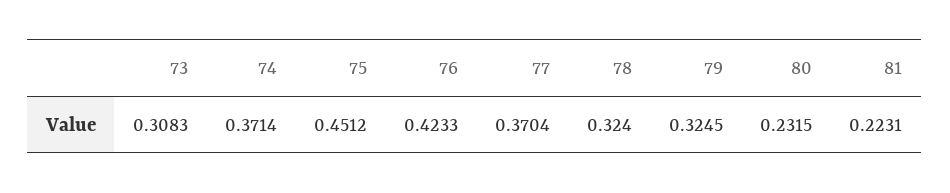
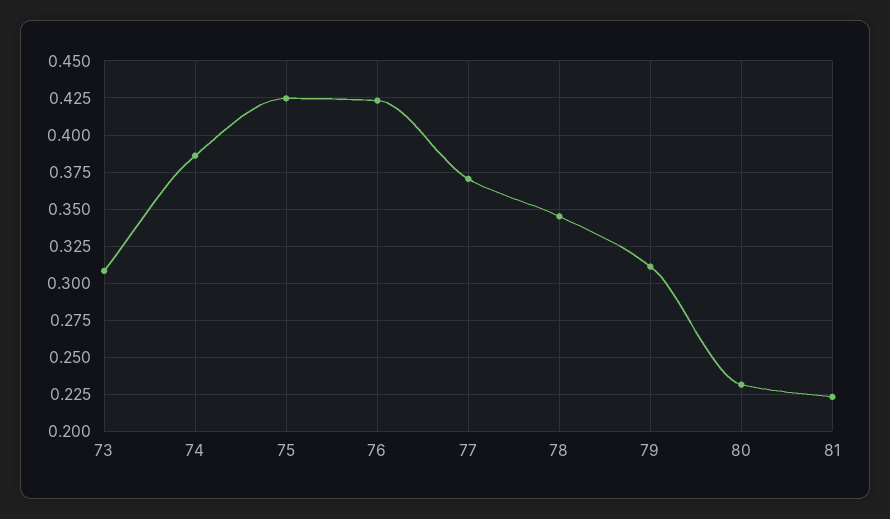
  {
    "73": 0.3083,
-   "74": 0.3714,
+   "74": 0.385,
-   "75": 0.4512,
+   "75": 0.425,
    "76": 0.4233,
    "77": 0.3704,
-   "78": 0.324,
+   "78": 0.345,
-   "79": 0.3245,
+   "79": 0.31,
    "80": 0.2315,
    "81": 0.2231
  }

